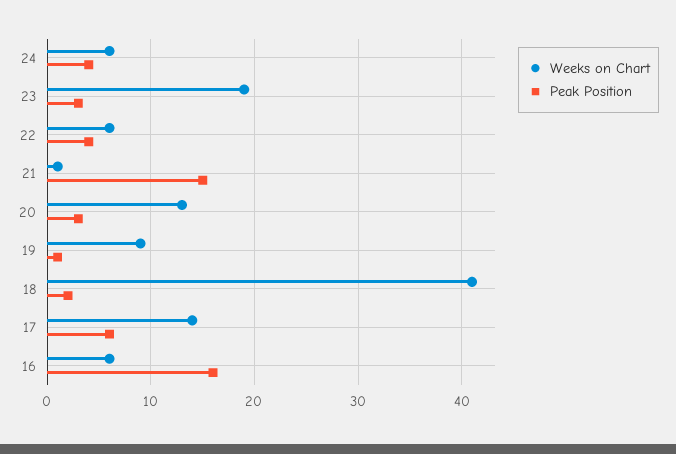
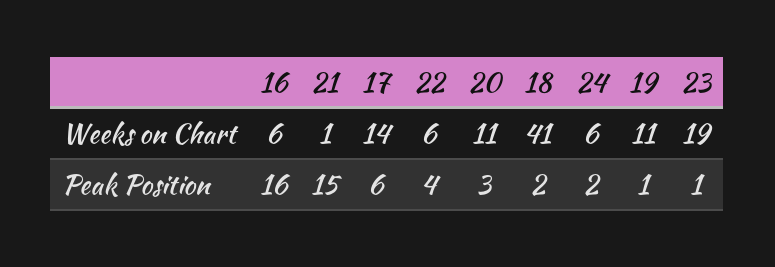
  {
    "Weeks on Chart": {
      "24": 6,
      "23": 19,
      "22": 6,
      "21": 1,
-     "20": 13,
+     "20": 11,
-     "19": 9,
+     "19": 11,
      "18": 41,
      "17": 14,
      "16": 6
    },
    "Peak Position": {
-     "24": 4,
+     "24": 2,
-     "23": 3,
+     "23": 1,
      "22": 4,
      "21": 15,
      "20": 3,
      "19": 1,
      "18": 2,
      "17": 6,
      "16": 16
    }
  }

